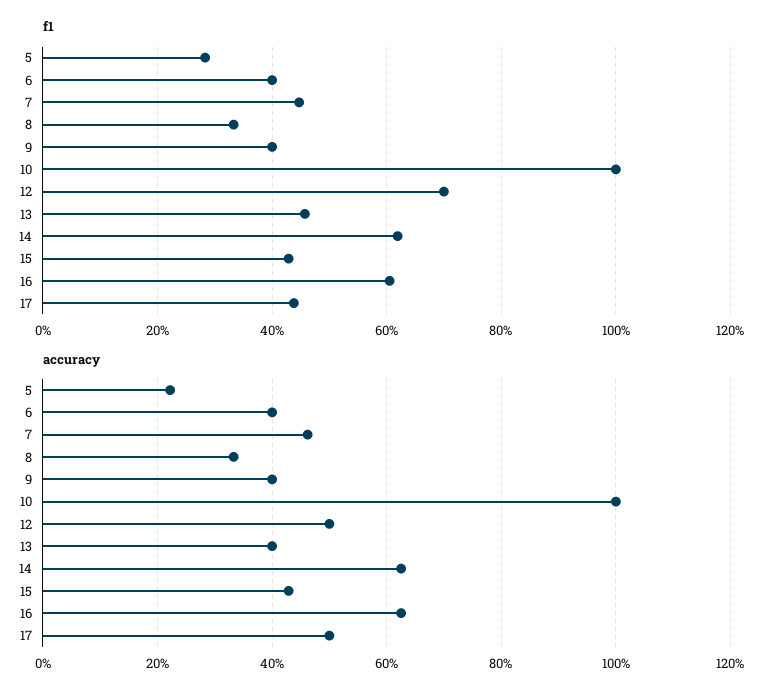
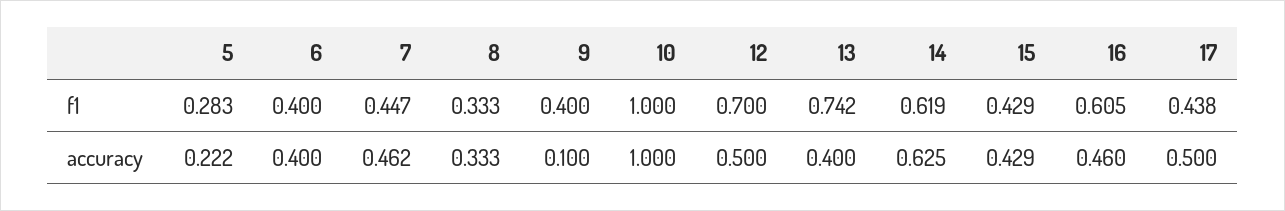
  {
    "f1": {
      "5": 0.283,
      "6": 0.4,
      "7": 0.447,
      "8": 0.333,
      "9": 0.4,
      "10": 1,
      "12": 0.7,
-     "13": 0.46,
+     "13": 0.742,
      "14": 0.619,
      "15": 0.429,
      "16": 0.605,
      "17": 0.438
    },
    "accuracy": {
      "5": 0.222,
      "6": 0.4,
      "7": 0.462,
      "8": 0.333,
-     "9": 0.4,
+     "9": 0.1,
      "10": 1,
      "12": 0.5,
      "13": 0.4,
      "14": 0.625,
      "15": 0.429,
-     "16": 0.62,
+     "16": 0.46,
      "17": 0.5
    }
  }

